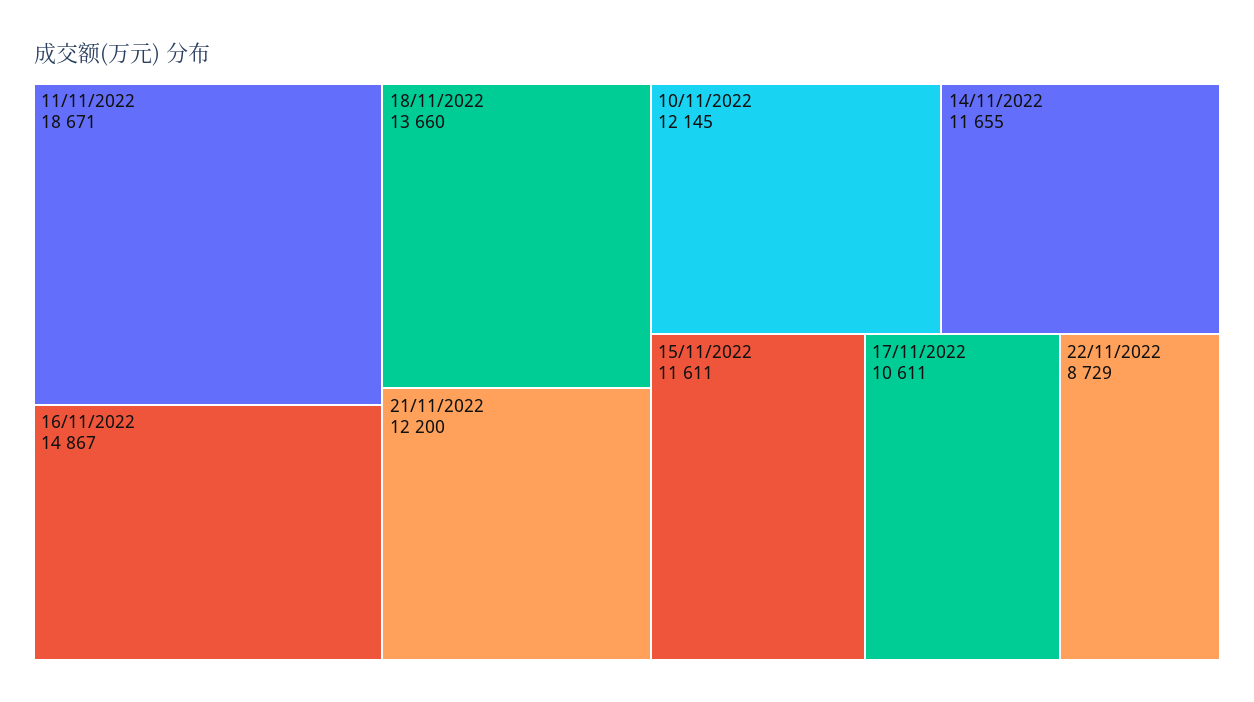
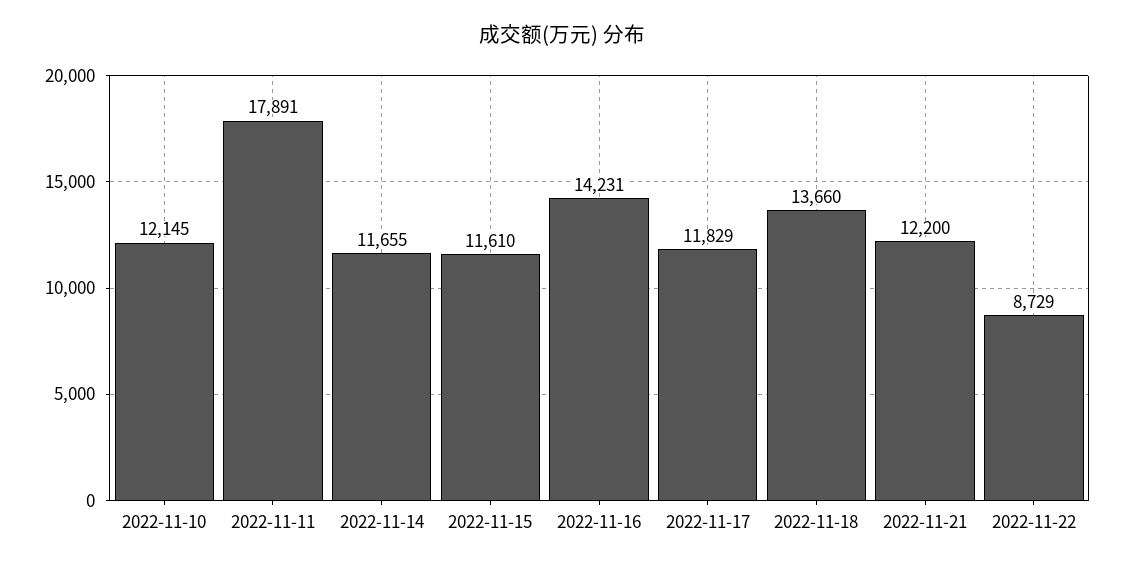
  {
-   "11/11/2022": 18671,
+   "11/11/2022": 17891,
-   "16/11/2022": 14867,
+   "16/11/2022": 14231,
    "18/11/2022": 13660,
    "21/11/2022": 12200,
    "10/11/2022": 12145,
    "14/11/2022": 11655,
-   "15/11/2022": 11611,
+   "15/11/2022": 11610,
-   "17/11/2022": 10611,
+   "17/11/2022": 11829,
    "22/11/2022": 8729
  }

